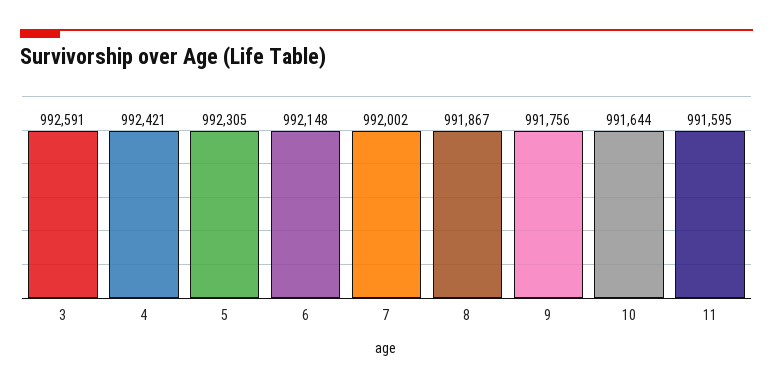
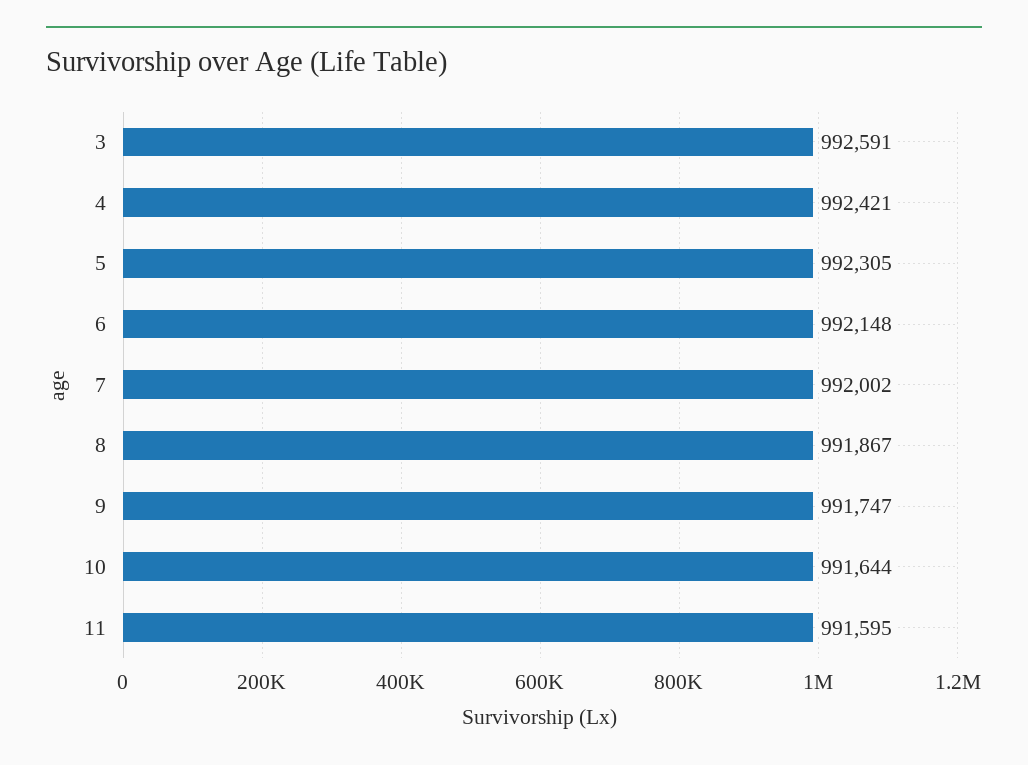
  {
    "3": 992591,
    "4": 992421,
    "5": 992305,
    "6": 992148,
    "7": 992002,
    "8": 991867,
-   "9": 991756,
+   "9": 991747,
    "10": 991644,
    "11": 991595
  }

